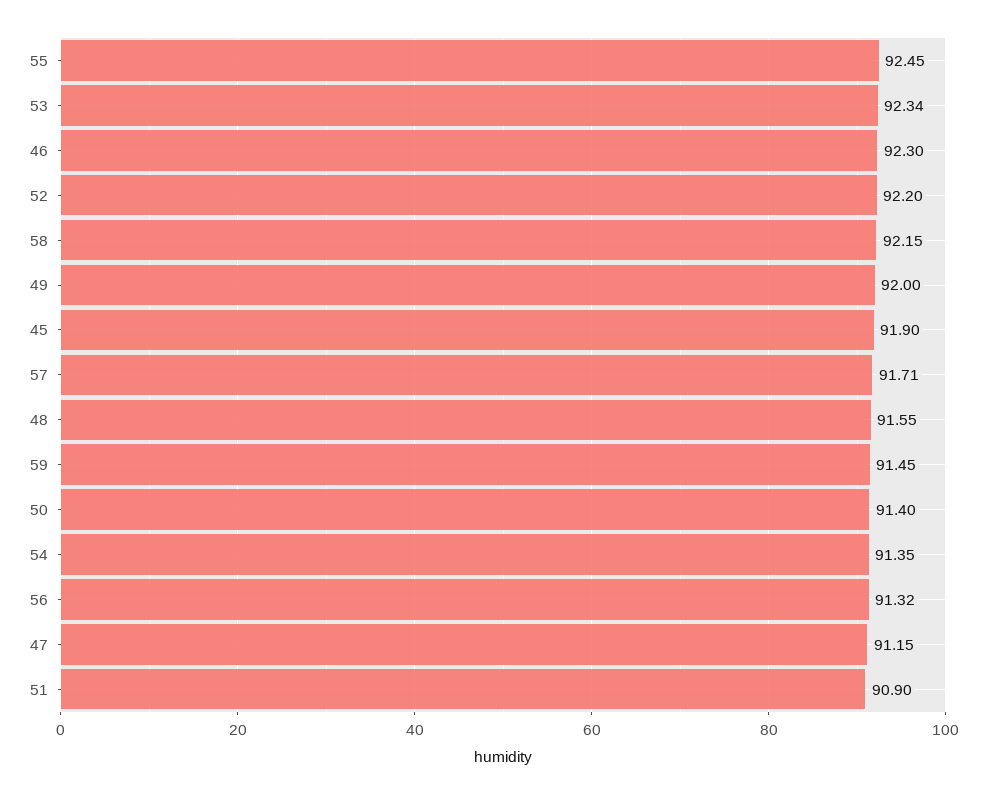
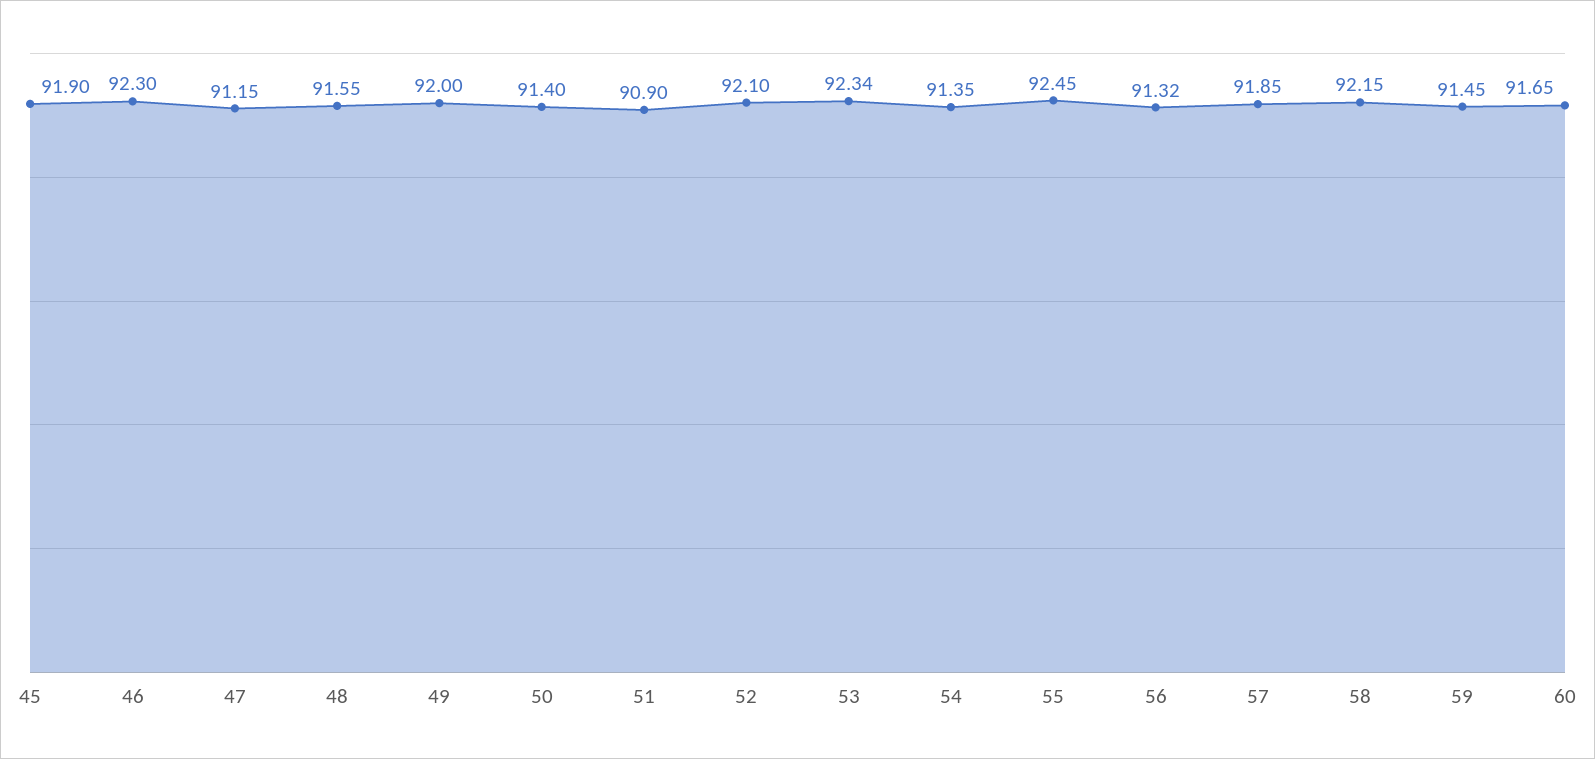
  {
    "55": 92.45,
    "53": 92.34,
    "46": 92.3,
-   "52": 92.2,
+   "52": 92.1,
    "58": 92.15,
    "49": 92,
    "45": 91.9,
-   "57": 91.71,
+   "57": 91.85,
    "48": 91.55,
    "59": 91.45,
    "50": 91.4,
    "54": 91.35,
    "56": 91.32,
    "47": 91.15,
-   "51": 90.9
+   "51": 90.9,
+   "60": 91.65
  }

